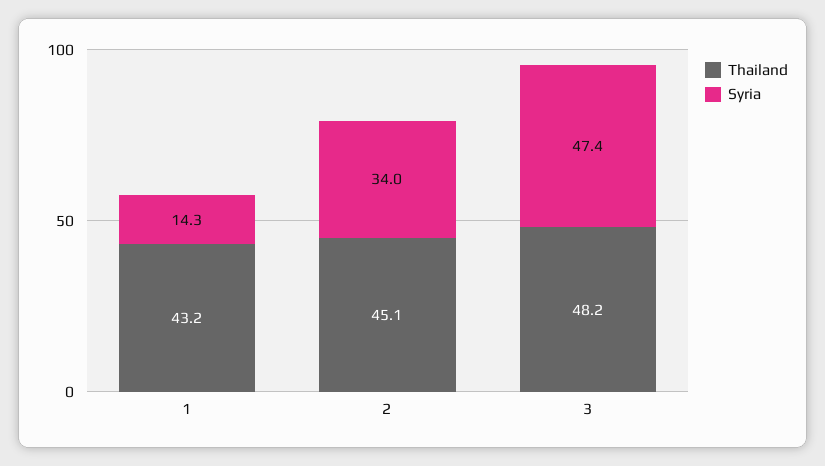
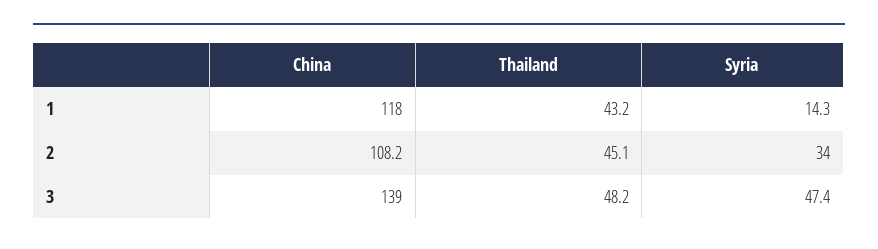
  {
    "Thailand": {
      "1": 43.2,
      "2": 45.1,
      "3": 48.2
    },
    "Syria": {
      "1": 14.3,
      "2": 34,
      "3": 47.4
-   }
+   },
+   "China": {
+     "1": 118,
+     "2": 108.2,
+     "3": 139
+   }
  }

